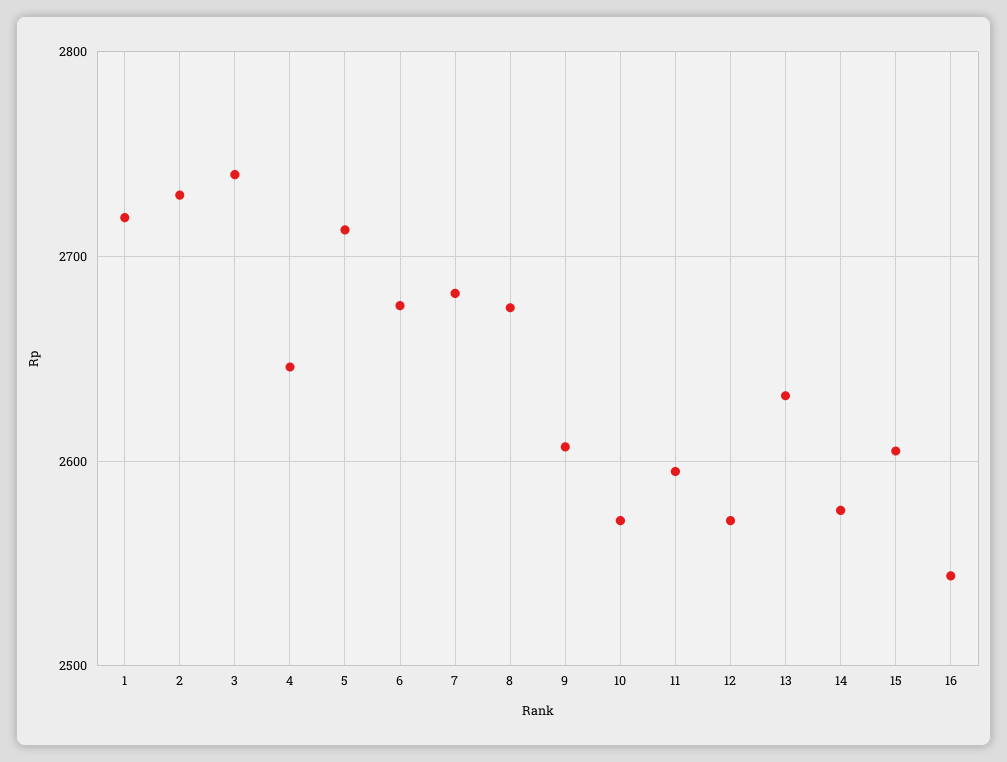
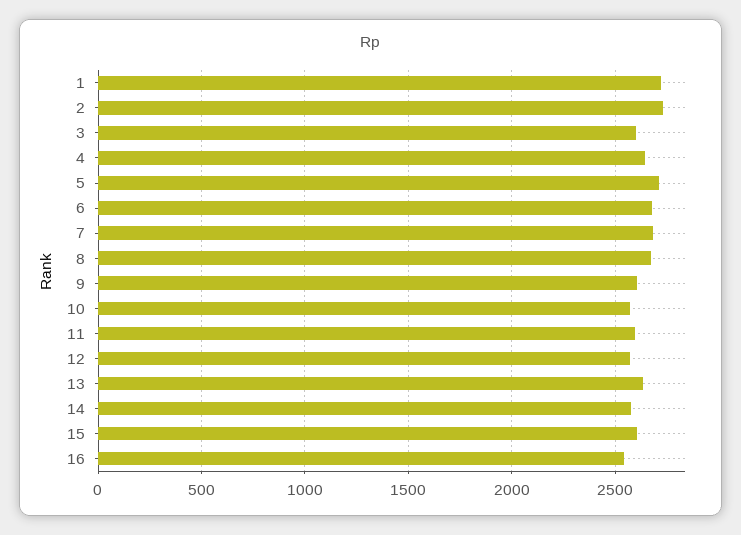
  {
    "1": 2720,
    "2": 2730,
-   "3": 2740,
+   "3": 2600,
    "4": 2650,
    "5": 2710,
    "6": 2680,
    "7": 2680,
    "8": 2680,
    "9": 2610,
    "10": 2570,
    "11": 2600,
    "12": 2570,
    "13": 2630,
    "14": 2580,
    "15": 2610,
    "16": 2540
  }

